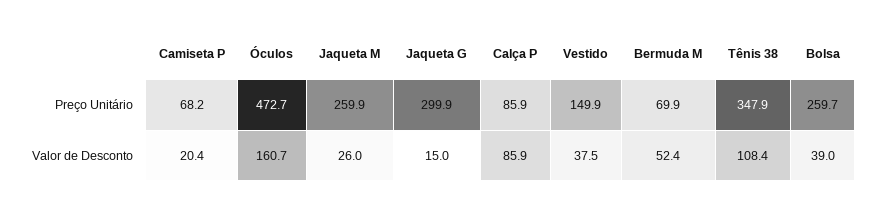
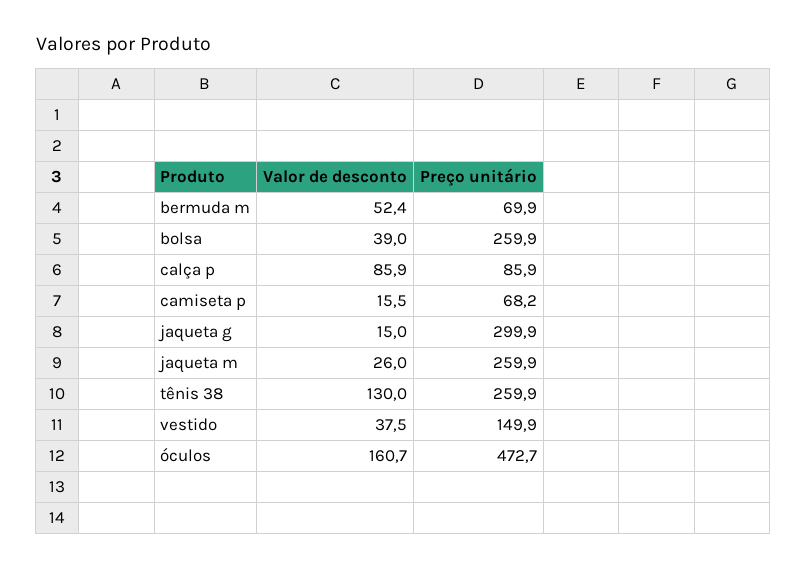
  {
    "Camiseta P": {
      "Preço Unitário": 68.2,
-     "Valor de Desconto": 20.4
+     "Valor de Desconto": 15.5
    },
    "Óculos": {
      "Preço Unitário": 472.7,
      "Valor de Desconto": 160.7
    },
    "Jaqueta M": {
      "Preço Unitário": 259.9,
      "Valor de Desconto": 26
    },
    "Jaqueta G": {
      "Preço Unitário": 299.9,
      "Valor de Desconto": 15
    },
    "Calça P": {
      "Preço Unitário": 85.9,
      "Valor de Desconto": 85.9
    },
    "Vestido": {
      "Preço Unitário": 149.9,
      "Valor de Desconto": 37.5
    },
    "Bermuda M": {
      "Preço Unitário": 69.9,
      "Valor de Desconto": 52.4
    },
    "Tênis 38": {
-     "Preço Unitário": 347.9,
+     "Preço Unitário": 259.9,
-     "Valor de Desconto": 108.4
+     "Valor de Desconto": 130
    },
    "Bolsa": {
-     "Preço Unitário": 259.7,
+     "Preço Unitário": 259.9,
      "Valor de Desconto": 39
    }
  }

